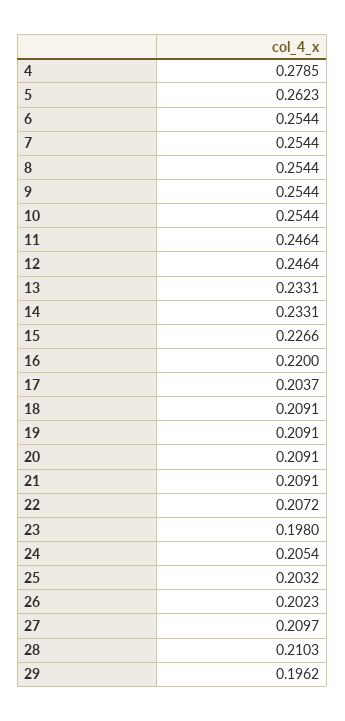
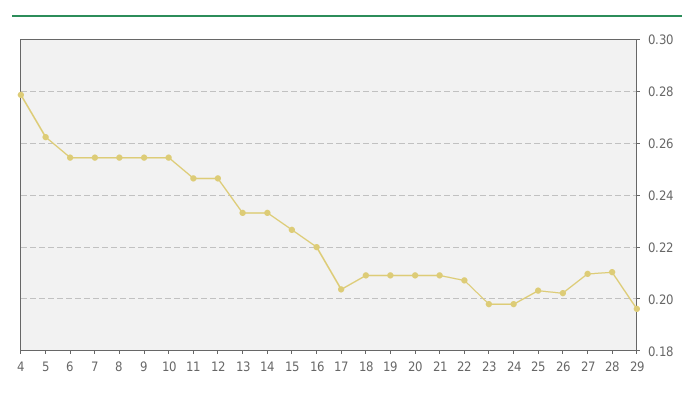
  {
    "4": 0.2785,
    "5": 0.2623,
    "6": 0.2544,
    "7": 0.2544,
    "8": 0.2544,
    "9": 0.2544,
    "10": 0.2544,
    "11": 0.2464,
    "12": 0.2464,
    "13": 0.2331,
    "14": 0.2331,
    "15": 0.2266,
    "16": 0.22,
    "17": 0.2037,
    "18": 0.2091,
    "19": 0.2091,
    "20": 0.2091,
    "21": 0.2091,
    "22": 0.2072,
    "23": 0.198,
-   "24": 0.2054,
+   "24": 0.1975,
    "25": 0.2032,
    "26": 0.2023,
    "27": 0.2097,
    "28": 0.2103,
    "29": 0.1962
  }

